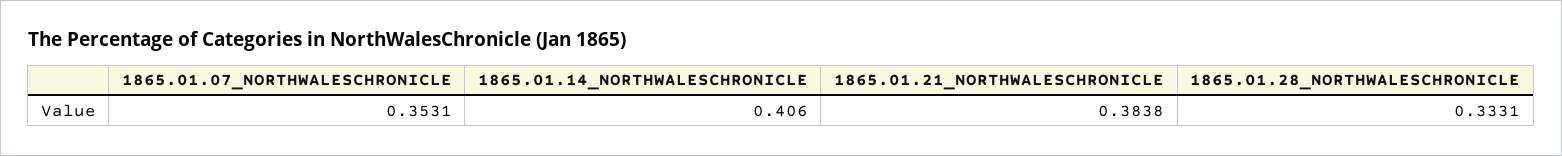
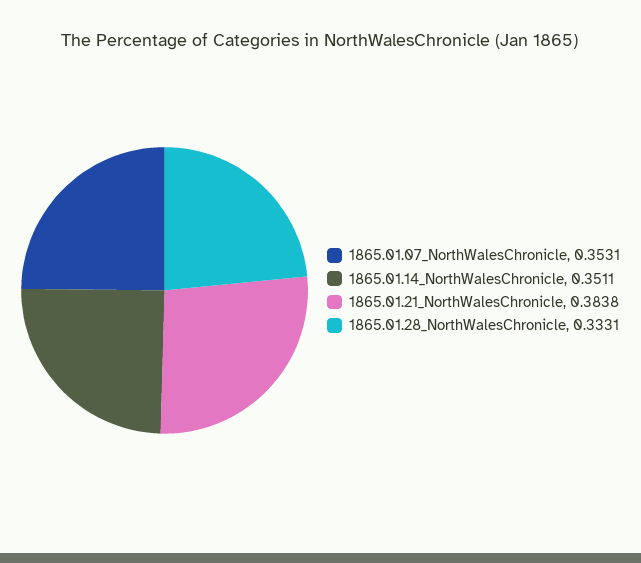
  {
    "1865.01.07_NORTHWALESCHRONICLE": 0.3531,
-   "1865.01.14_NORTHWALESCHRONICLE": 0.406,
+   "1865.01.14_NORTHWALESCHRONICLE": 0.3511,
    "1865.01.21_NORTHWALESCHRONICLE": 0.3838,
    "1865.01.28_NORTHWALESCHRONICLE": 0.3331
  }

